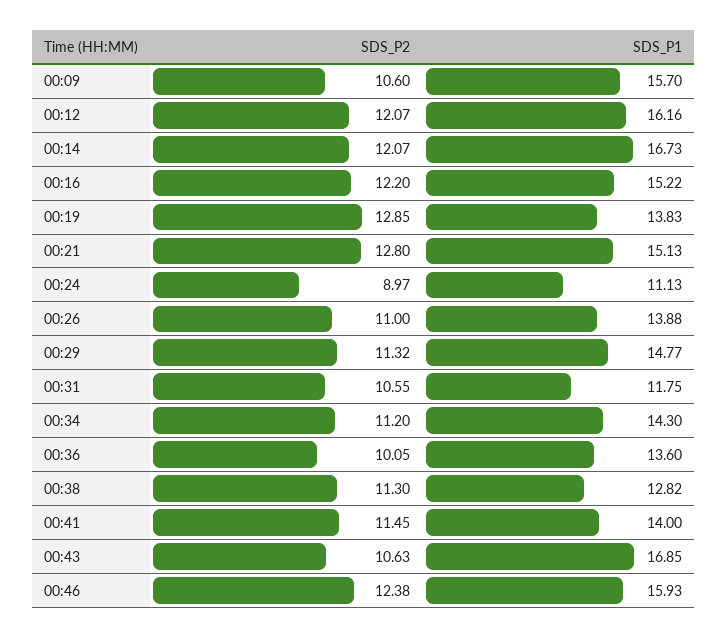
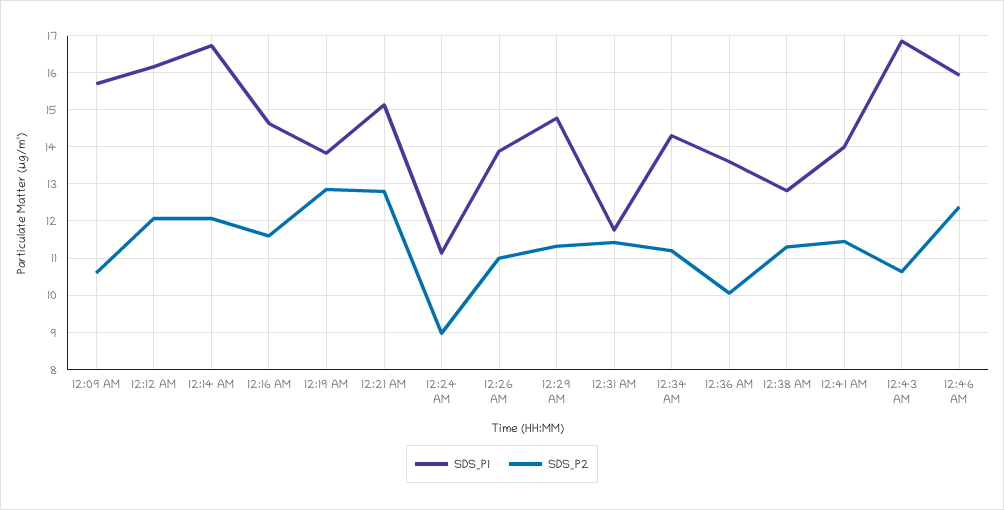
  {
    "SDS_P2": {
      "00:09": 10.6,
      "00:12": 12.07,
      "00:14": 12.07,
-     "00:16": 12.2,
+     "00:16": 11.6,
      "00:19": 12.85,
      "00:21": 12.8,
      "00:24": 8.97,
      "00:26": 11,
      "00:29": 11.32,
-     "00:31": 10.55,
+     "00:31": 11.4,
      "00:34": 11.2,
      "00:36": 10.05,
      "00:38": 11.3,
      "00:41": 11.45,
      "00:43": 10.63,
      "00:46": 12.38
    },
    "SDS_P1": {
      "00:09": 15.7,
      "00:12": 16.16,
      "00:14": 16.73,
-     "00:16": 15.22,
+     "00:16": 14.6,
      "00:19": 13.83,
      "00:21": 15.13,
      "00:24": 11.13,
      "00:26": 13.88,
      "00:29": 14.77,
      "00:31": 11.75,
      "00:34": 14.3,
      "00:36": 13.6,
      "00:38": 12.82,
      "00:41": 14,
      "00:43": 16.85,
      "00:46": 15.93
    }
  }

